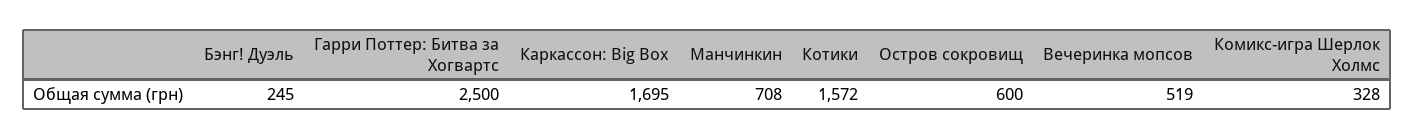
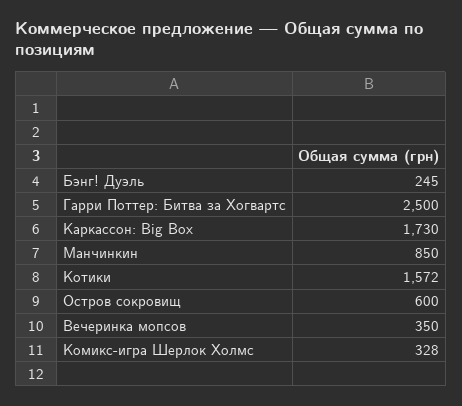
  {
    "Бэнг! Дуэль": 245,
    "Гарри Поттер: Битва за Хогвартс": 2500,
-   "Каркассон: Big Box": 1695,
+   "Каркассон: Big Box": 1730,
-   "Манчинкин": 708,
+   "Манчинкин": 850,
    "Котики": 1572,
    "Остров сокровищ": 600,
-   "Вечеринка мопсов": 519,
+   "Вечеринка мопсов": 350,
    "Комикс-игра Шерлок Холмс": 328
  }

